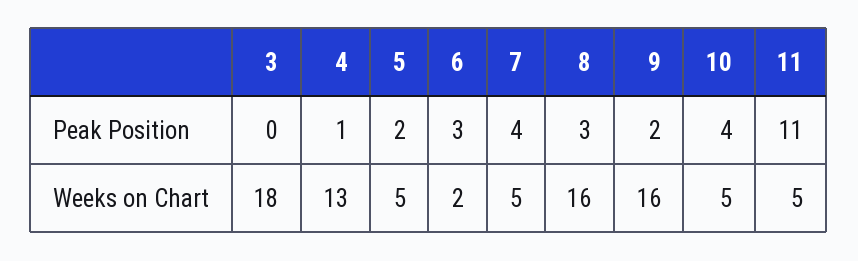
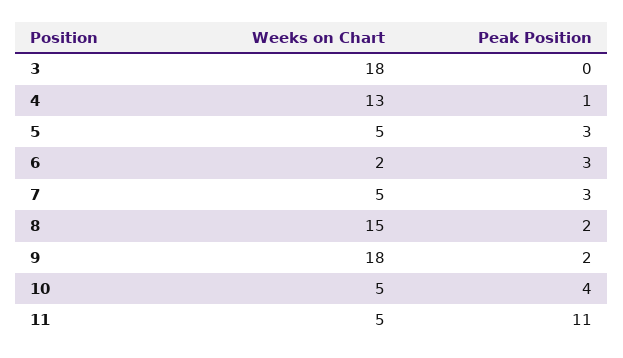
  {
    "3": {
      "Peak Position": 0,
      "Weeks on Chart": 18
    },
    "4": {
      "Peak Position": 1,
      "Weeks on Chart": 13
    },
    "5": {
-     "Peak Position": 2,
+     "Peak Position": 3,
      "Weeks on Chart": 5
    },
    "6": {
      "Peak Position": 3,
      "Weeks on Chart": 2
    },
    "7": {
-     "Peak Position": 4,
+     "Peak Position": 3,
      "Weeks on Chart": 5
    },
    "8": {
-     "Peak Position": 3,
+     "Peak Position": 2,
-     "Weeks on Chart": 16
+     "Weeks on Chart": 15
    },
    "9": {
      "Peak Position": 2,
-     "Weeks on Chart": 16
+     "Weeks on Chart": 18
    },
    "10": {
      "Peak Position": 4,
      "Weeks on Chart": 5
    },
    "11": {
      "Peak Position": 11,
      "Weeks on Chart": 5
    }
  }

